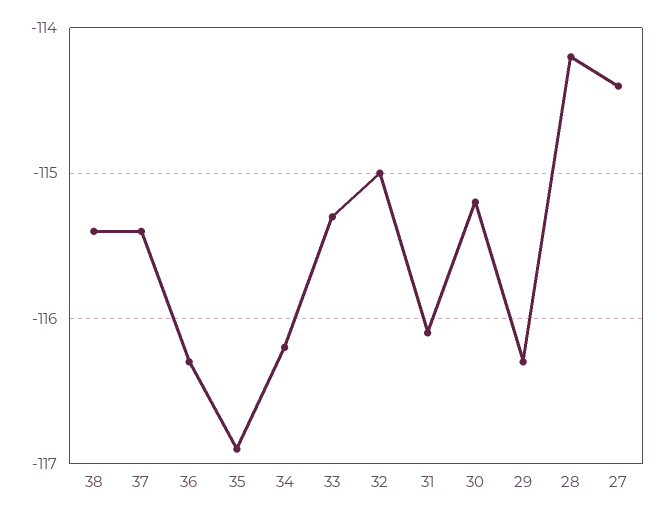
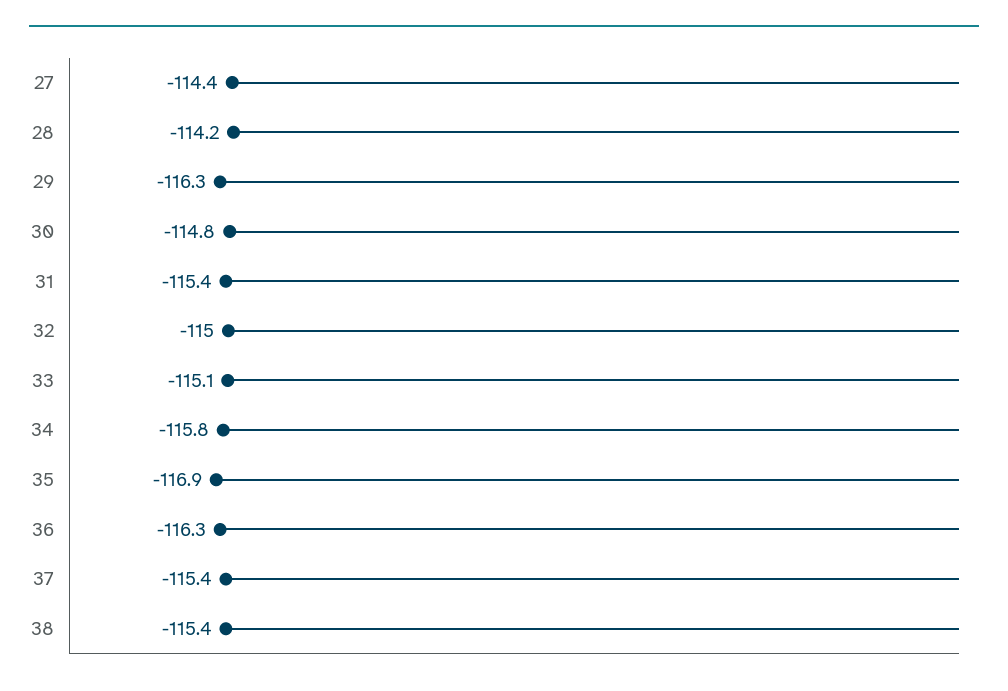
  {
    "38": -115.4,
    "37": -115.4,
    "36": -116.3,
    "35": -116.9,
-   "34": -116.2,
+   "34": -115.8,
-   "33": -115.3,
+   "33": -115.1,
    "32": -115,
-   "31": -116.1,
+   "31": -115.4,
-   "30": -115.2,
+   "30": -114.8,
    "29": -116.3,
    "28": -114.2,
    "27": -114.4
  }

